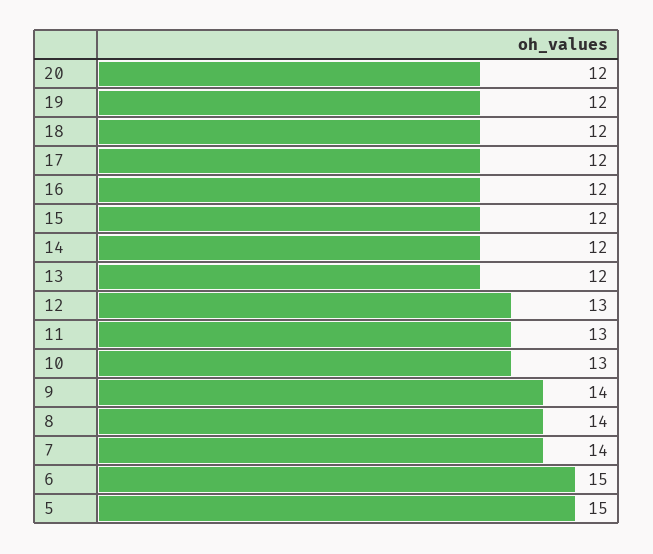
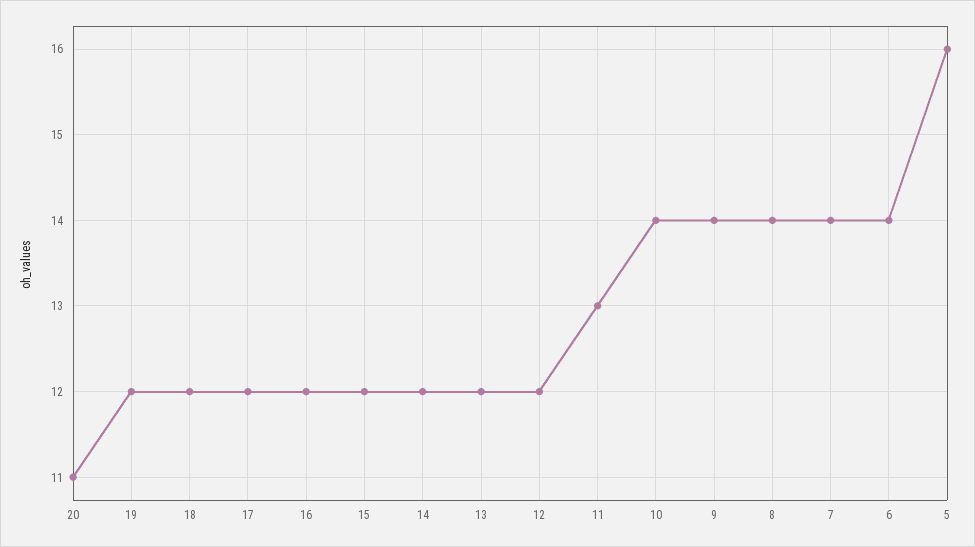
  {
-   "20": 12,
+   "20": 11,
    "19": 12,
    "18": 12,
    "17": 12,
    "16": 12,
    "15": 12,
    "14": 12,
    "13": 12,
-   "12": 13,
+   "12": 12,
    "11": 13,
-   "10": 13,
+   "10": 14,
    "9": 14,
    "8": 14,
    "7": 14,
-   "6": 15,
+   "6": 14,
-   "5": 15
+   "5": 16
  }

